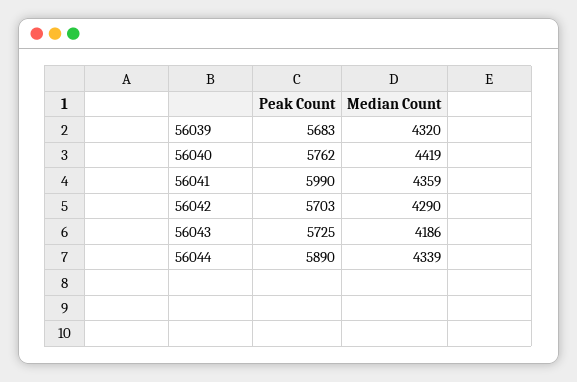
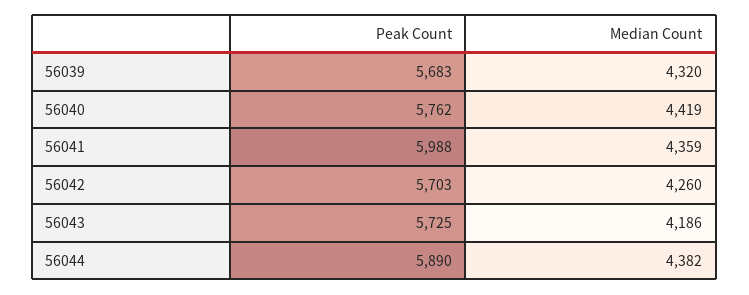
  {
    "Peak Count": {
      "56039": 5683,
      "56040": 5762,
-     "56041": 5990,
+     "56041": 5988,
      "56042": 5703,
      "56043": 5725,
      "56044": 5890
    },
    "Median Count": {
      "56039": 4320,
      "56040": 4419,
      "56041": 4359,
-     "56042": 4290,
+     "56042": 4260,
      "56043": 4186,
-     "56044": 4339
+     "56044": 4382
    }
  }

